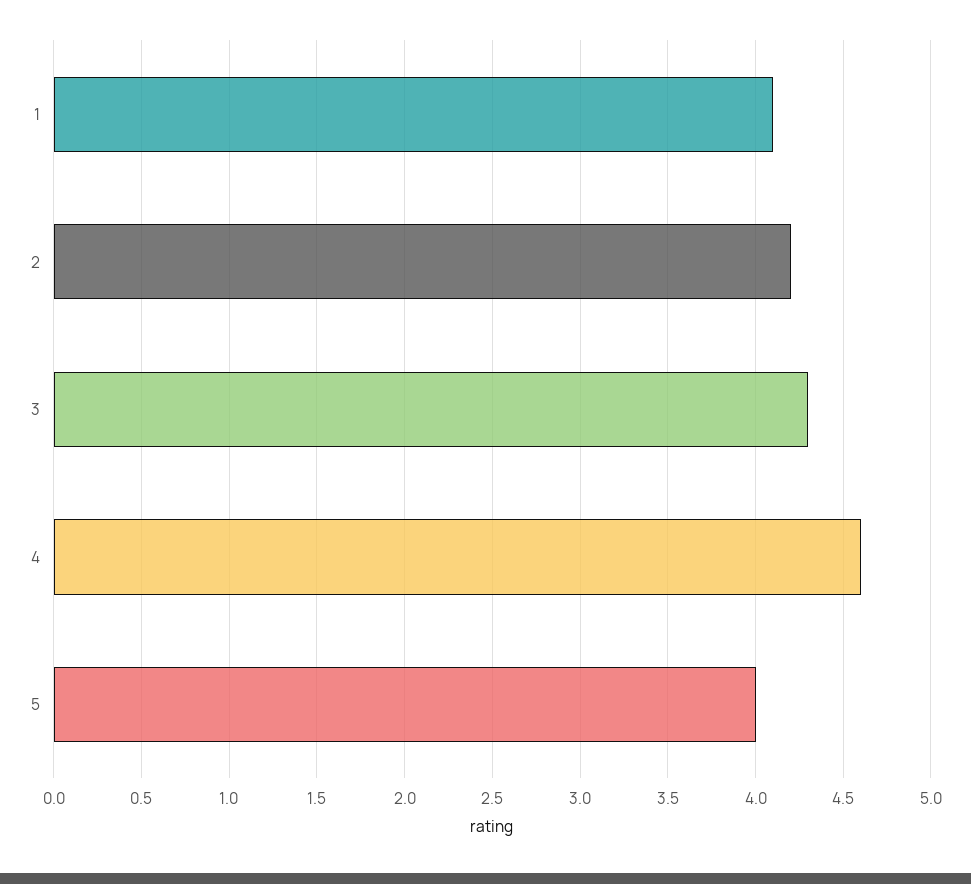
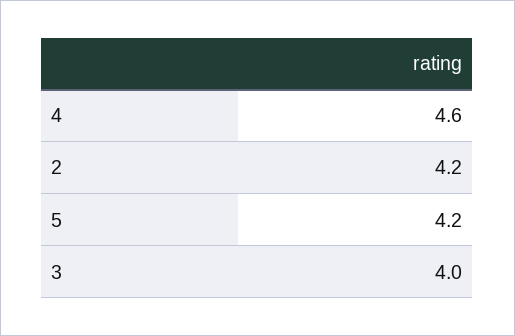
  {
-   "1": 4.1,
    "2": 4.2,
-   "3": 4.3,
+   "3": 4,
    "4": 4.6,
-   "5": 4
+   "5": 4.2
  }

